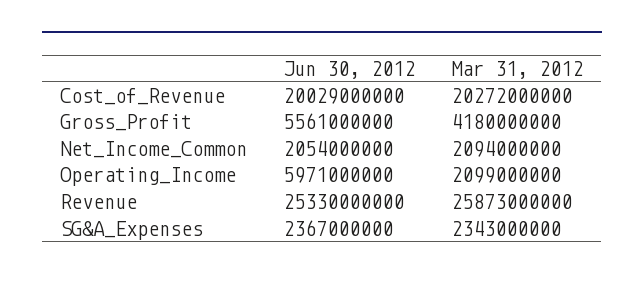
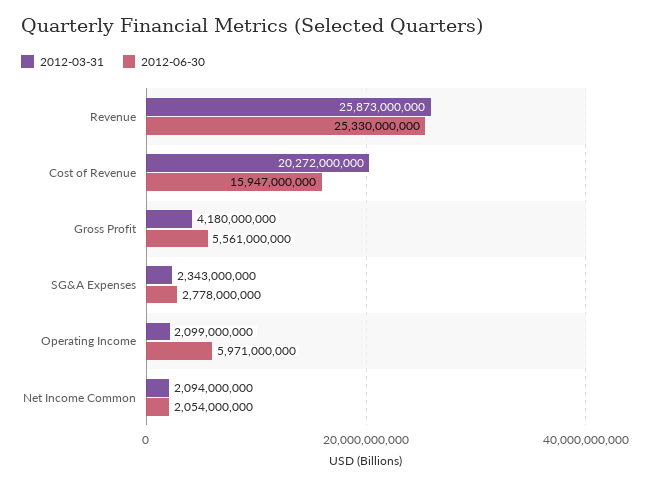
  {
    "Jun 30, 2012": {
-     "Cost_of_Revenue": 20029000000,
+     "Cost_of_Revenue": 15947000000,
      "Gross_Profit": 5561000000,
      "Net_Income_Common": 2054000000,
      "Operating_Income": 5971000000,
      "Revenue": 25330000000,
-     "SG&A_Expenses": 2367000000
+     "SG&A_Expenses": 2778000000
    },
    "Mar 31, 2012": {
      "Cost_of_Revenue": 20272000000,
      "Gross_Profit": 4180000000,
      "Net_Income_Common": 2094000000,
      "Operating_Income": 2099000000,
      "Revenue": 25873000000,
      "SG&A_Expenses": 2343000000
    }
  }

